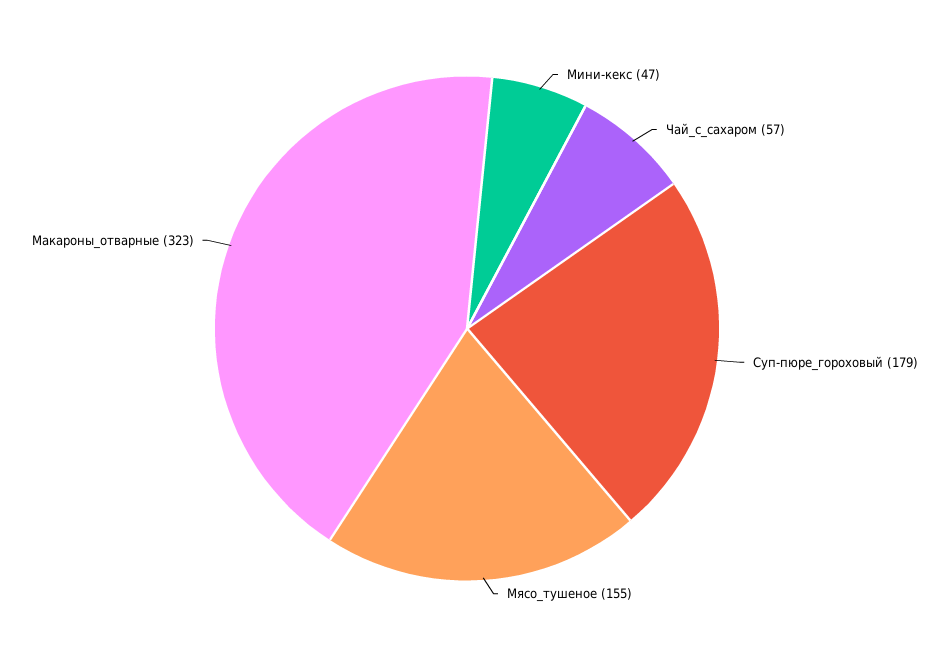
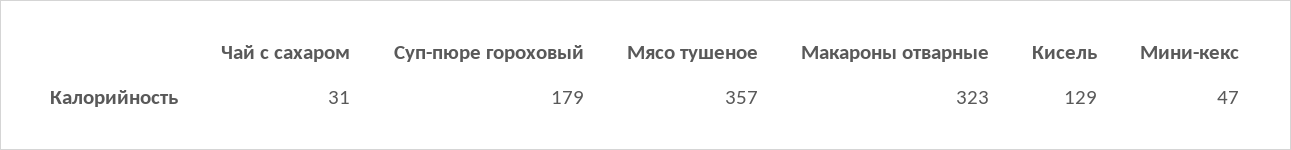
  {
    "Мини-кекс": 47,
-   "Чай_с_сахаром": 57,
+   "Чай_с_сахаром": 31,
    "Суп-пюре_гороховый": 179,
-   "Мясо_тушеное": 155,
+   "Мясо_тушеное": 357,
-   "Макароны_отварные": 323
+   "Макароны_отварные": 323,
+   "Кисель": 129
  }

